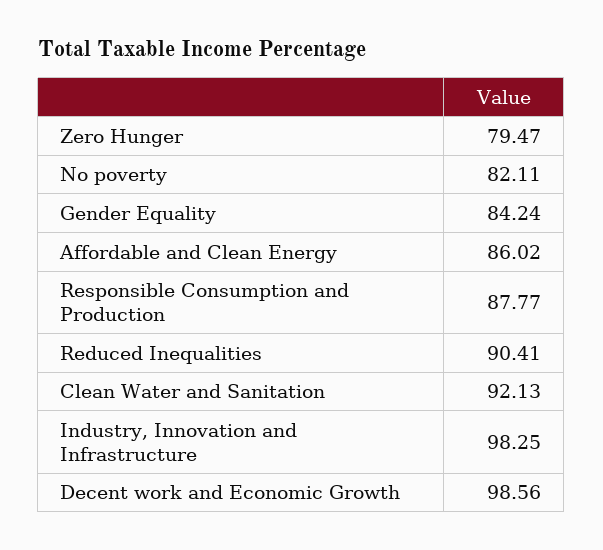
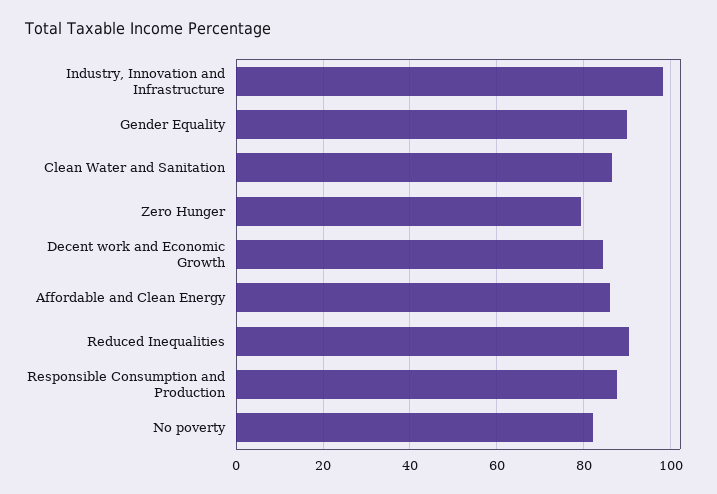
  {
    "Zero Hunger": 79.47,
    "No poverty": 82.11,
-   "Gender Equality": 84.24,
+   "Gender Equality": 90,
    "Affordable and Clean Energy": 86.02,
    "Responsible Consumption and Production": 87.77,
    "Reduced Inequalities": 90.41,
-   "Clean Water and Sanitation": 92.13,
+   "Clean Water and Sanitation": 86,
    "Industry, Innovation and Infrastructure": 98.25,
-   "Decent work and Economic Growth": 98.56
+   "Decent work and Economic Growth": 84
  }

